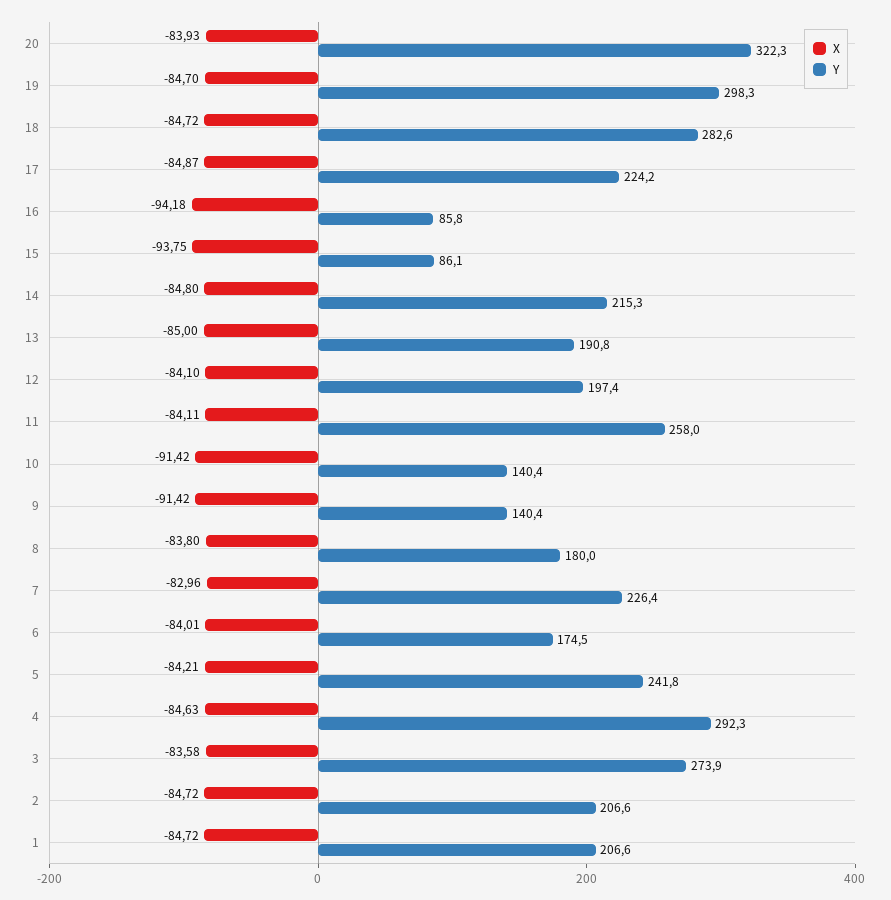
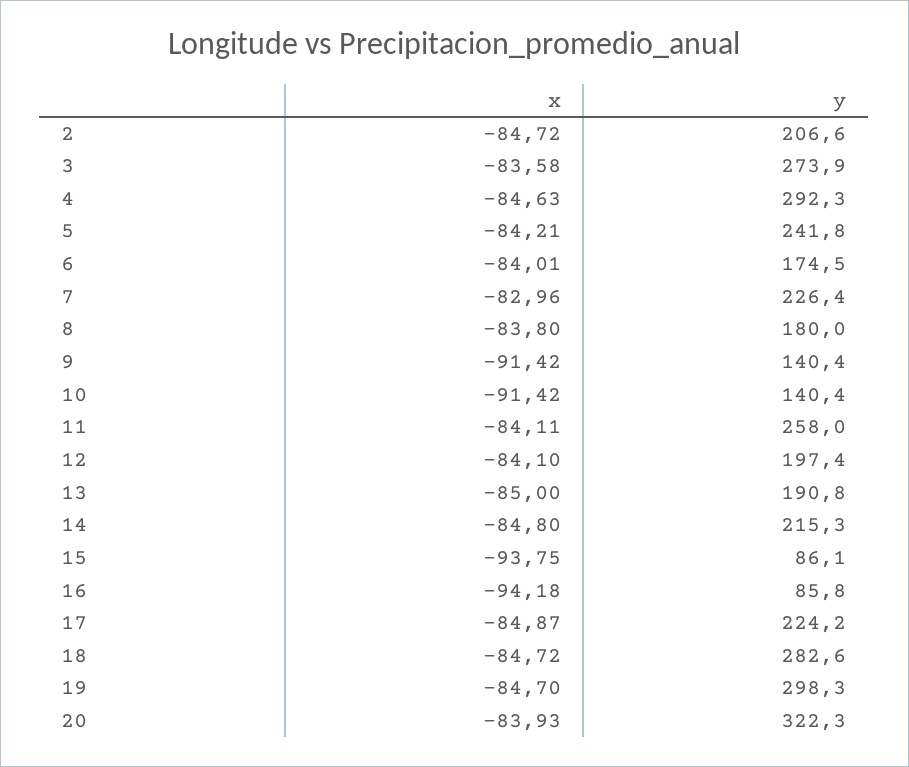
  {
    "X": {
      "20": -83.93,
      "19": -84.7,
      "18": -84.72,
      "17": -84.87,
      "16": -94.18,
      "15": -93.75,
      "14": -84.8,
      "13": -85,
      "12": -84.1,
      "11": -84.11,
      "10": -91.42,
      "9": -91.42,
      "8": -83.8,
      "7": -82.96,
      "6": -84.01,
      "5": -84.21,
      "4": -84.63,
      "3": -83.58,
-     "2": -84.72,
+     "2": -84.72
-     "1": -84.72
    },
    "Y": {
      "20": 322.3,
      "19": 298.3,
      "18": 282.6,
      "17": 224.2,
      "16": 85.8,
      "15": 86.1,
      "14": 215.3,
      "13": 190.8,
      "12": 197.4,
      "11": 258,
      "10": 140.4,
      "9": 140.4,
      "8": 180,
      "7": 226.4,
      "6": 174.5,
      "5": 241.8,
      "4": 292.3,
      "3": 273.9,
-     "2": 206.6,
+     "2": 206.6
-     "1": 206.6
    }
  }

